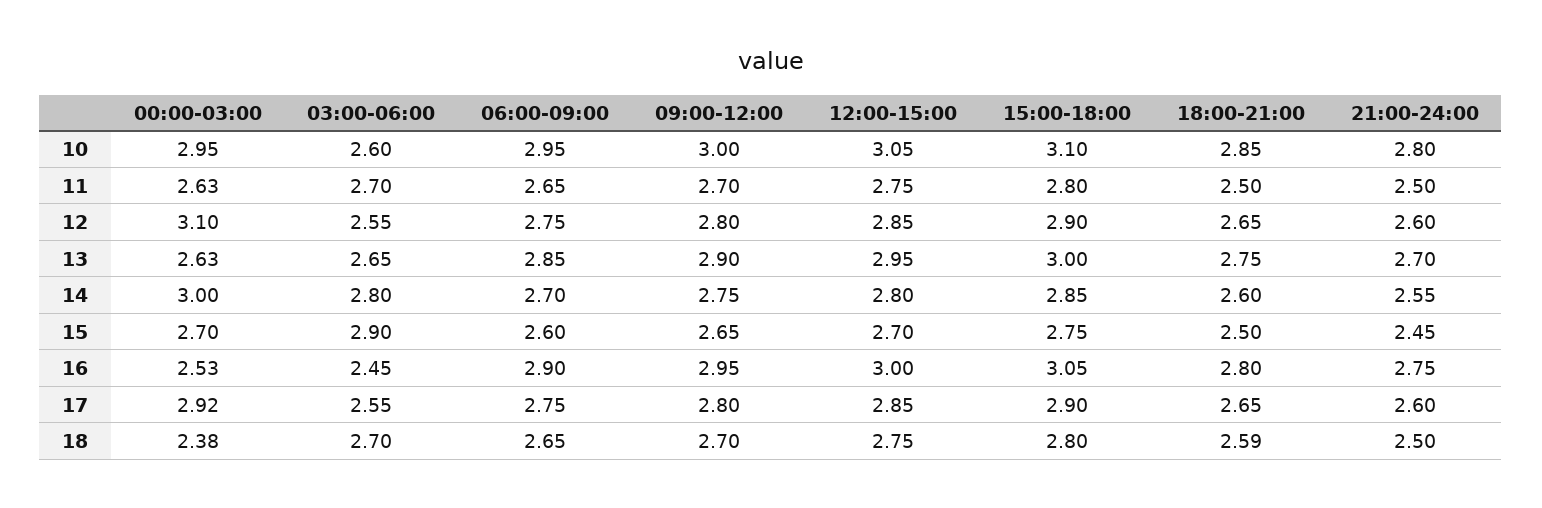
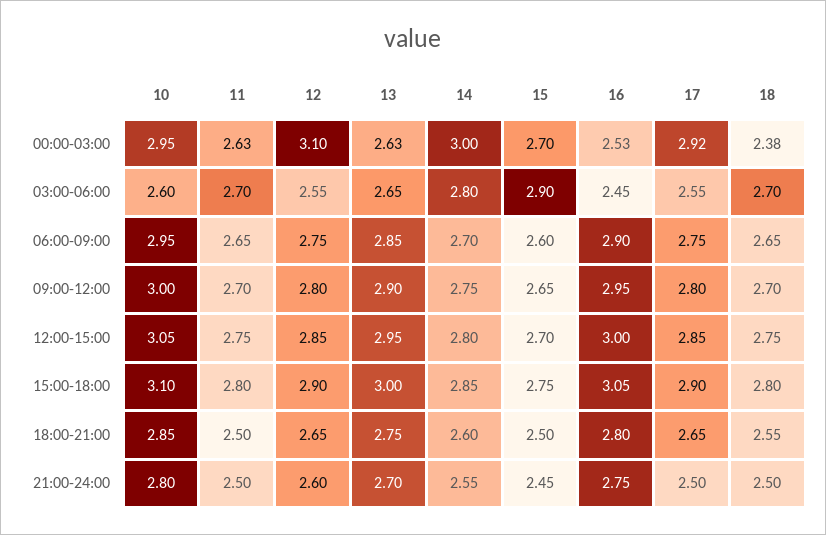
  {
    "00:00-03:00": {
      "10": 2.95,
      "11": 2.63,
      "12": 3.1,
      "13": 2.63,
      "14": 3,
      "15": 2.7,
      "16": 2.53,
      "17": 2.92,
      "18": 2.38
    },
    "03:00-06:00": {
      "10": 2.6,
      "11": 2.7,
      "12": 2.55,
      "13": 2.65,
      "14": 2.8,
      "15": 2.9,
      "16": 2.45,
      "17": 2.55,
      "18": 2.7
    },
    "06:00-09:00": {
      "10": 2.95,
      "11": 2.65,
      "12": 2.75,
      "13": 2.85,
      "14": 2.7,
      "15": 2.6,
      "16": 2.9,
      "17": 2.75,
      "18": 2.65
    },
    "09:00-12:00": {
      "10": 3,
      "11": 2.7,
      "12": 2.8,
      "13": 2.9,
      "14": 2.75,
      "15": 2.65,
      "16": 2.95,
      "17": 2.8,
      "18": 2.7
    },
    "12:00-15:00": {
      "10": 3.05,
      "11": 2.75,
      "12": 2.85,
      "13": 2.95,
      "14": 2.8,
      "15": 2.7,
      "16": 3,
      "17": 2.85,
      "18": 2.75
    },
    "15:00-18:00": {
      "10": 3.1,
      "11": 2.8,
      "12": 2.9,
      "13": 3,
      "14": 2.85,
      "15": 2.75,
      "16": 3.05,
      "17": 2.9,
      "18": 2.8
    },
    "18:00-21:00": {
      "10": 2.85,
      "11": 2.5,
      "12": 2.65,
      "13": 2.75,
      "14": 2.6,
      "15": 2.5,
      "16": 2.8,
      "17": 2.65,
-     "18": 2.59
+     "18": 2.55
    },
    "21:00-24:00": {
      "10": 2.8,
      "11": 2.5,
      "12": 2.6,
      "13": 2.7,
      "14": 2.55,
      "15": 2.45,
      "16": 2.75,
-     "17": 2.6,
+     "17": 2.5,
      "18": 2.5
    }
  }

